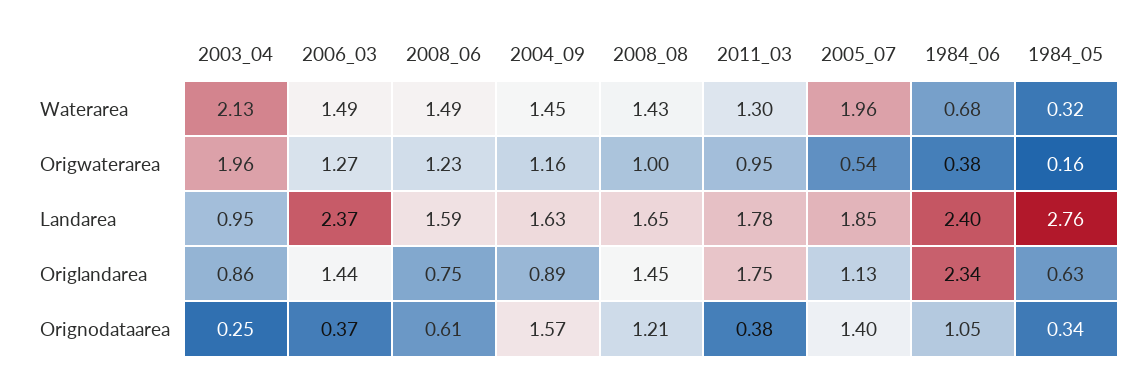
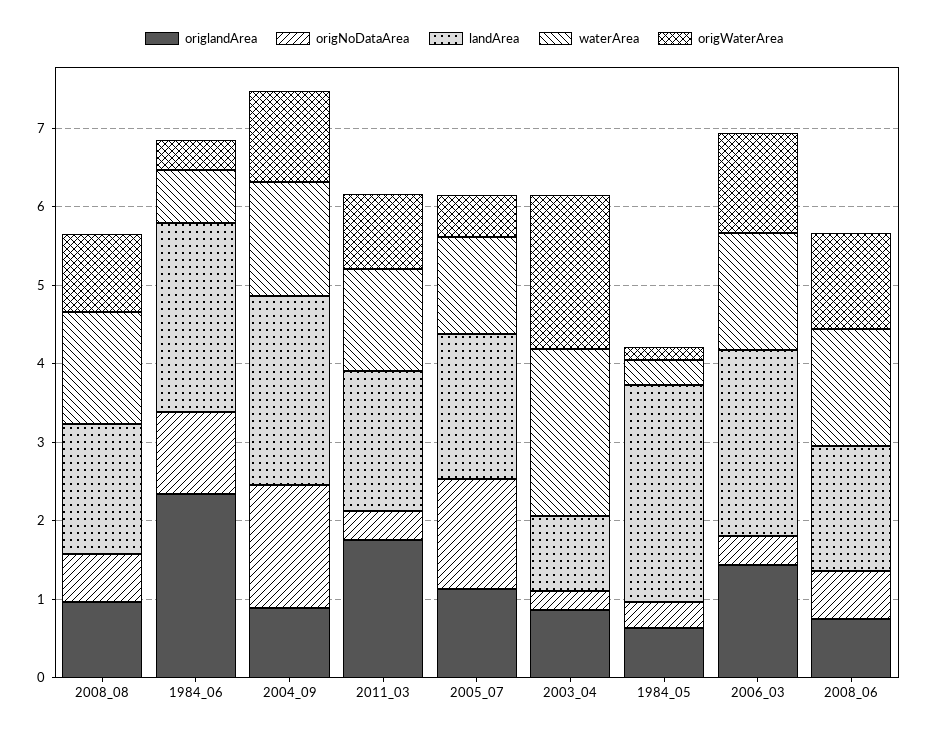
  {
    "Waterarea": {
      "2003_04": 2.13,
      "2006_03": 1.49,
      "2008_06": 1.49,
      "2004_09": 1.45,
      "2008_08": 1.43,
      "2011_03": 1.3,
-     "2005_07": 1.96,
+     "2005_07": 1.2,
      "1984_06": 0.68,
      "1984_05": 0.32
    },
    "Origwaterarea": {
      "2003_04": 1.96,
      "2006_03": 1.27,
      "2008_06": 1.23,
      "2004_09": 1.16,
      "2008_08": 1,
      "2011_03": 0.95,
      "2005_07": 0.54,
      "1984_06": 0.38,
      "1984_05": 0.16
    },
    "Landarea": {
      "2003_04": 0.95,
      "2006_03": 2.37,
      "2008_06": 1.59,
-     "2004_09": 1.63,
+     "2004_09": 2.4,
      "2008_08": 1.65,
      "2011_03": 1.78,
      "2005_07": 1.85,
      "1984_06": 2.4,
      "1984_05": 2.76
    },
    "Origlandarea": {
      "2003_04": 0.86,
      "2006_03": 1.44,
      "2008_06": 0.75,
      "2004_09": 0.89,
-     "2008_08": 1.45,
+     "2008_08": 1,
      "2011_03": 1.75,
      "2005_07": 1.13,
      "1984_06": 2.34,
      "1984_05": 0.63
    },
    "Orignodataarea": {
      "2003_04": 0.25,
      "2006_03": 0.37,
      "2008_06": 0.61,
      "2004_09": 1.57,
-     "2008_08": 1.21,
+     "2008_08": 0.6,
      "2011_03": 0.38,
      "2005_07": 1.4,
      "1984_06": 1.05,
      "1984_05": 0.34
    }
  }

